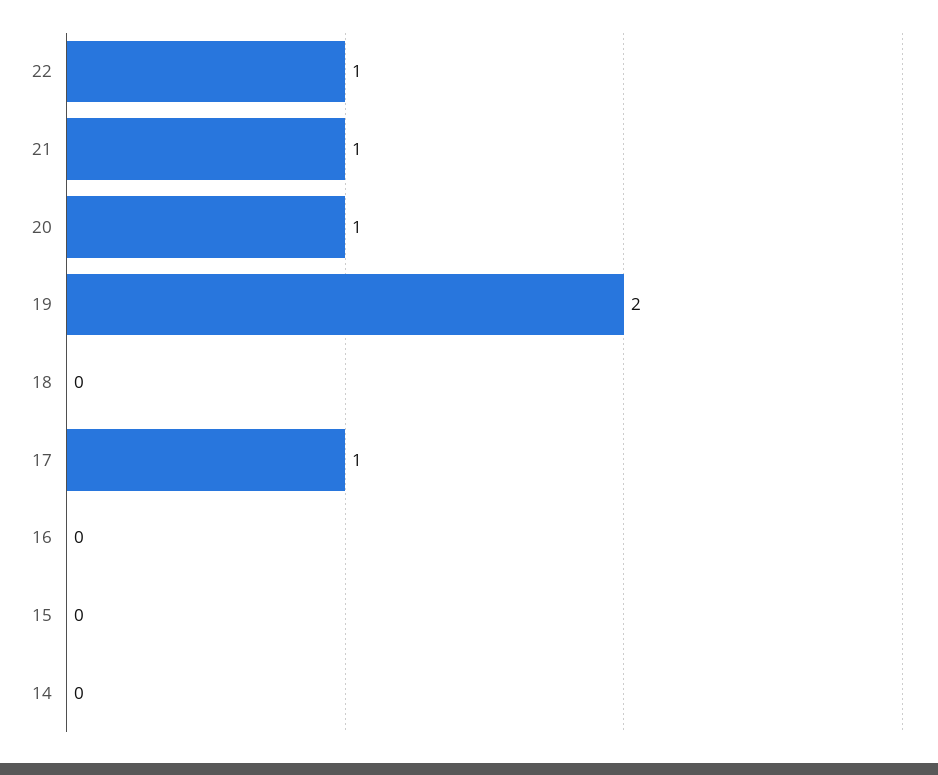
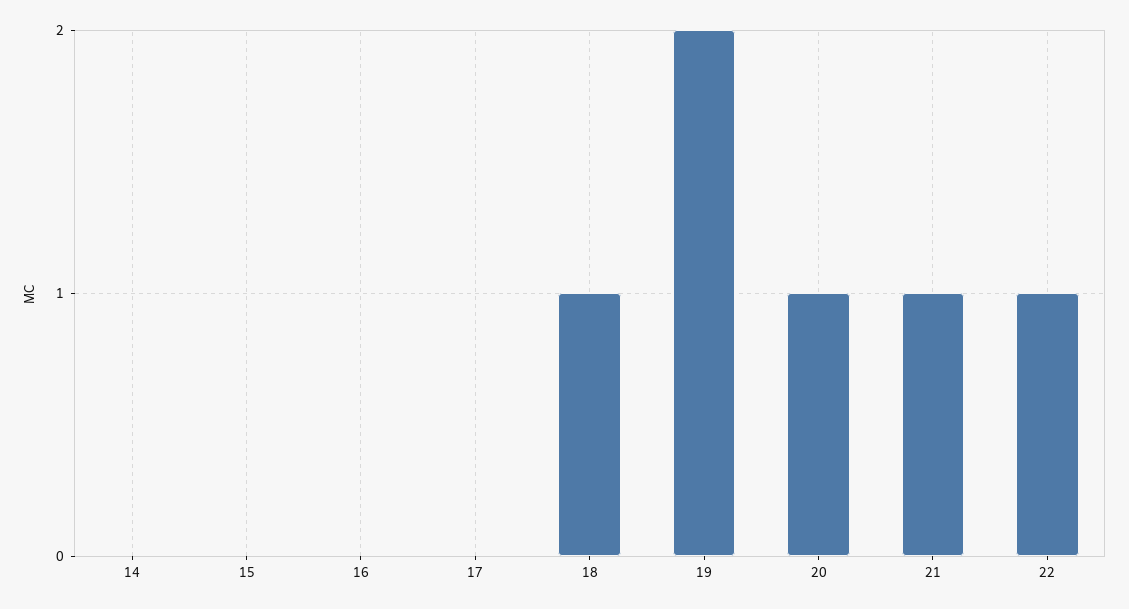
  {
    "22": 1,
    "21": 1,
    "20": 1,
    "19": 2,
-   "18": 0,
+   "18": 1,
-   "17": 1,
+   "17": 0,
    "16": 0,
    "15": 0,
    "14": 0
  }

